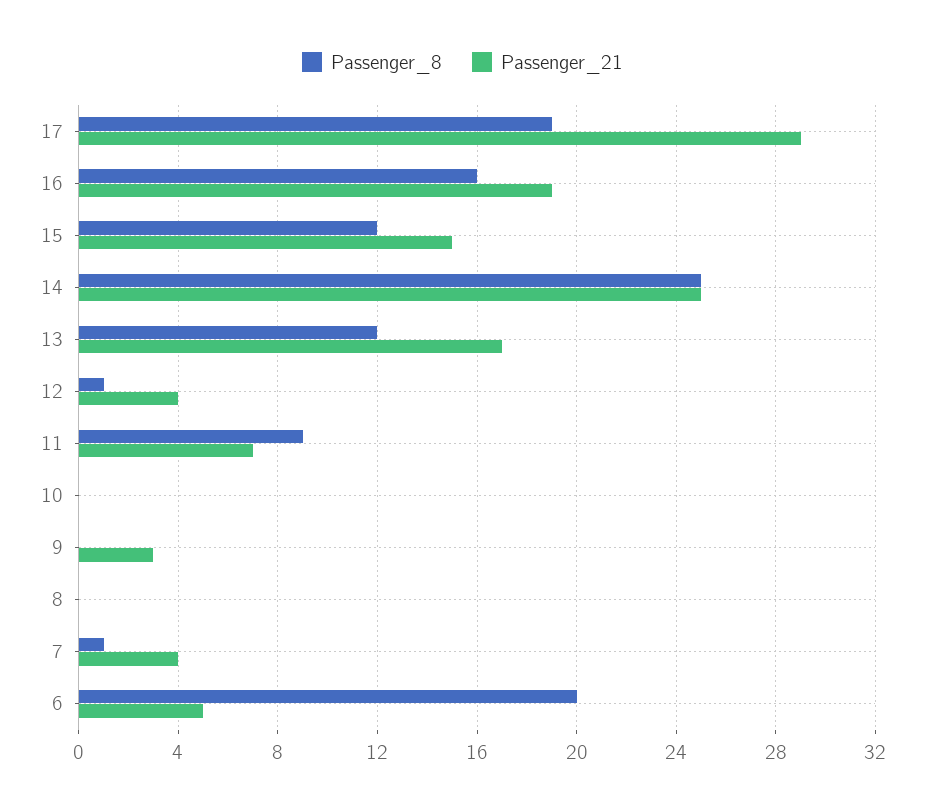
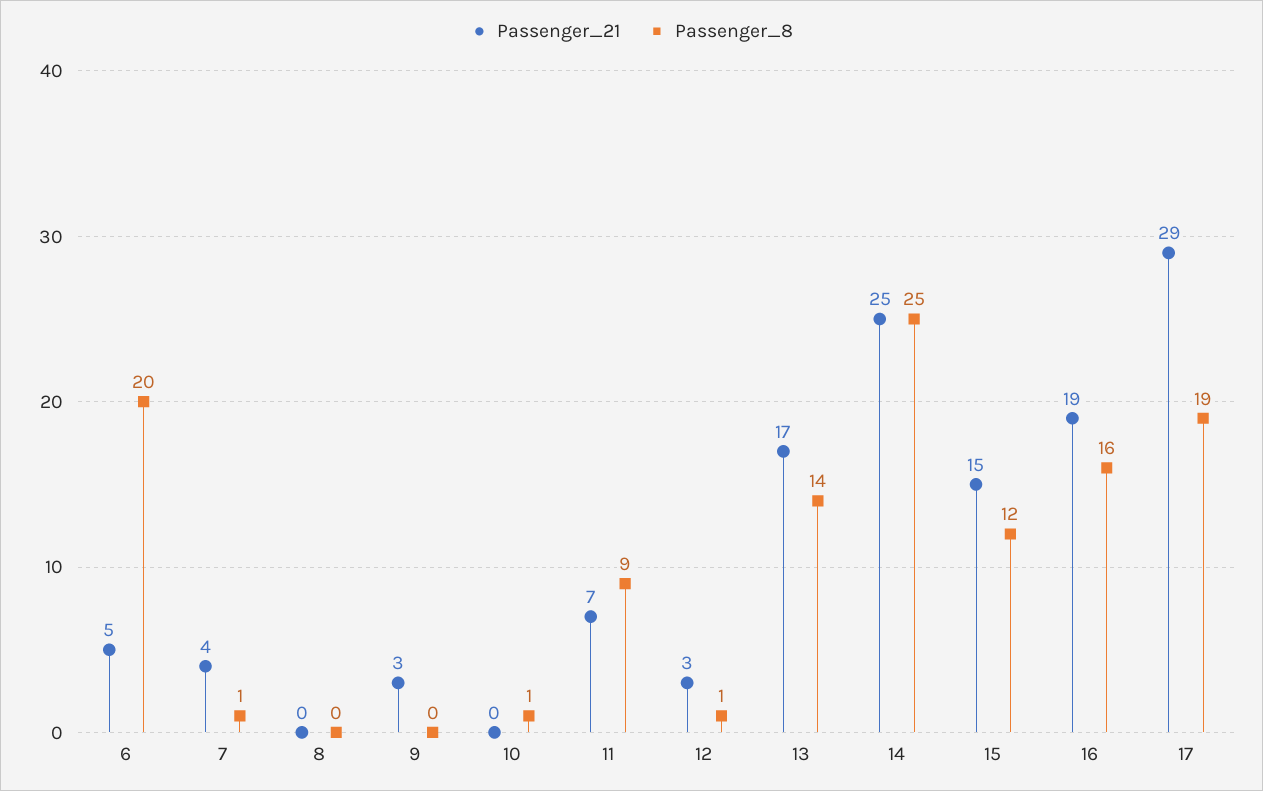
  {
    "Passenger_8": {
      "17": 19,
      "16": 16,
      "15": 12,
      "14": 25,
-     "13": 12,
+     "13": 14,
      "12": 1,
      "11": 9,
-     "10": 0,
+     "10": 1,
      "9": 0,
      "8": 0,
      "7": 1,
      "6": 20
    },
    "Passenger_21": {
      "17": 29,
      "16": 19,
      "15": 15,
      "14": 25,
      "13": 17,
-     "12": 4,
+     "12": 3,
      "11": 7,
      "10": 0,
      "9": 3,
      "8": 0,
      "7": 4,
      "6": 5
    }
  }

